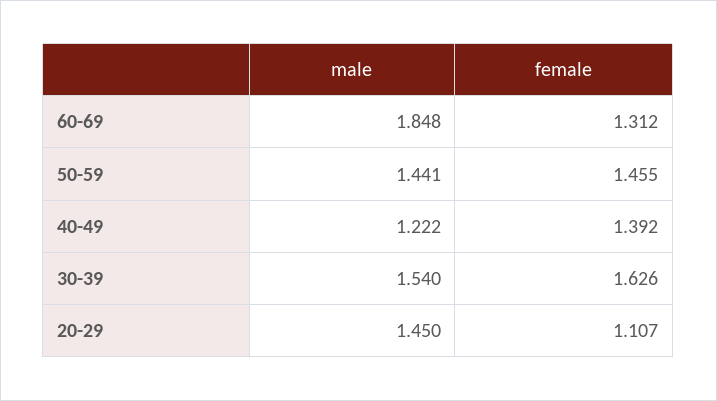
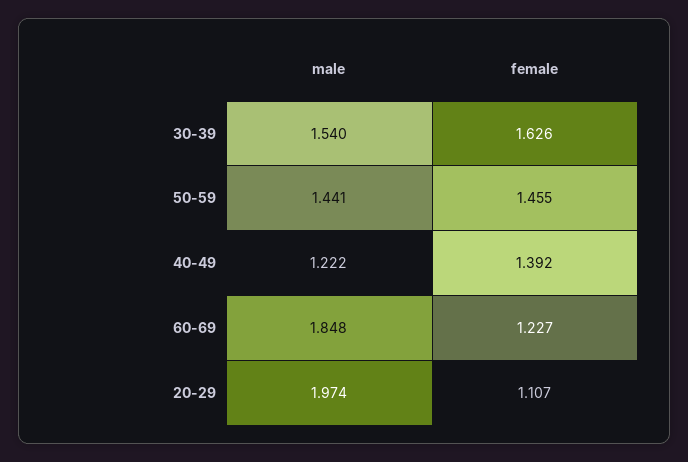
  {
    "male": {
      "60-69": 1.848,
      "50-59": 1.441,
      "40-49": 1.222,
      "30-39": 1.54,
-     "20-29": 1.45
+     "20-29": 1.974
    },
    "female": {
-     "60-69": 1.312,
+     "60-69": 1.227,
      "50-59": 1.455,
      "40-49": 1.392,
      "30-39": 1.626,
      "20-29": 1.107
    }
  }

